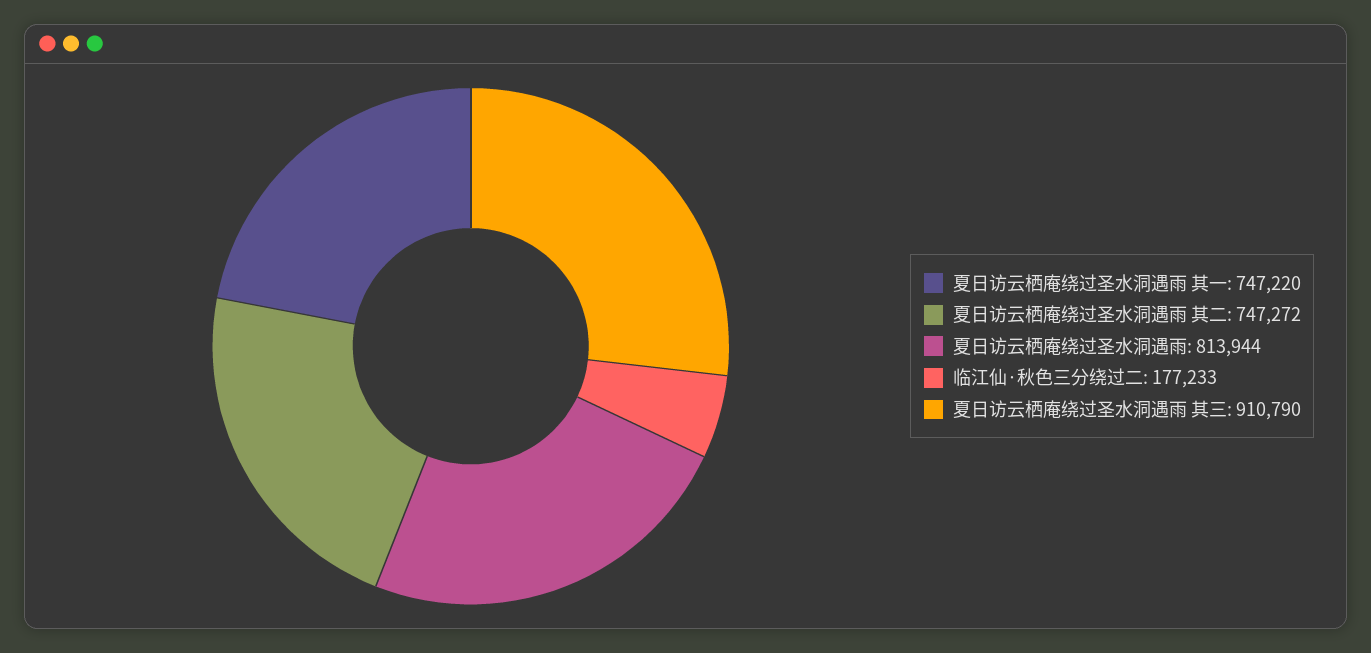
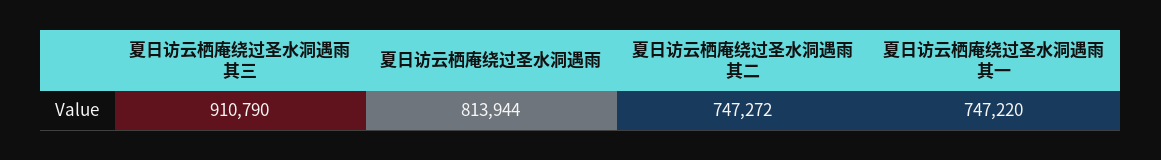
  {
    "夏日访云栖庵绕过圣水洞遇雨 其一": 747220,
    "夏日访云栖庵绕过圣水洞遇雨 其二": 747272,
    "夏日访云栖庵绕过圣水洞遇雨": 813944,
-   "临江仙·秋色三分绕过二": 177233,
    "夏日访云栖庵绕过圣水洞遇雨 其三": 910790
  }

